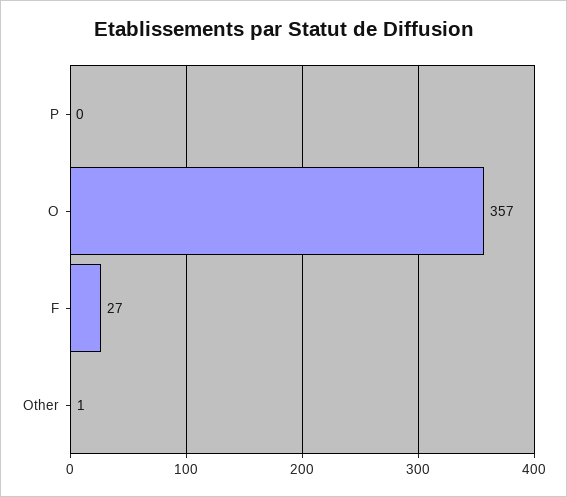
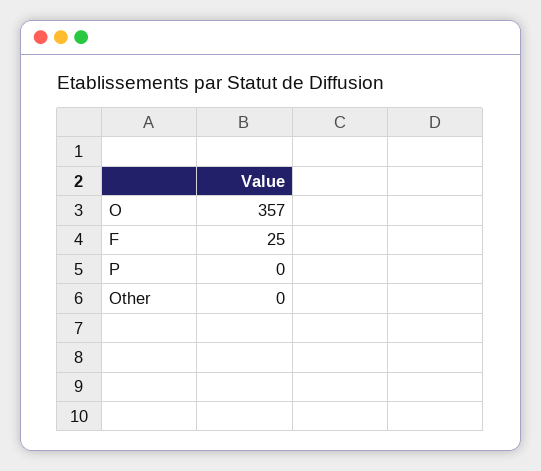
  {
    "P": 0,
    "O": 357,
-   "F": 27,
+   "F": 25,
-   "Other": 1
+   "Other": 0
  }

